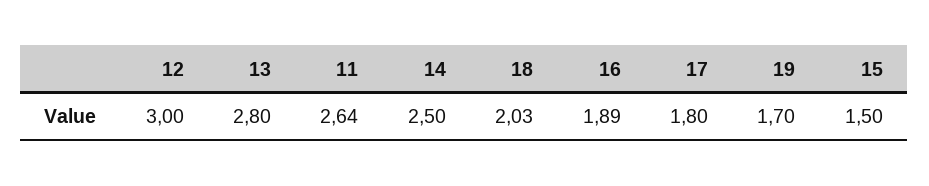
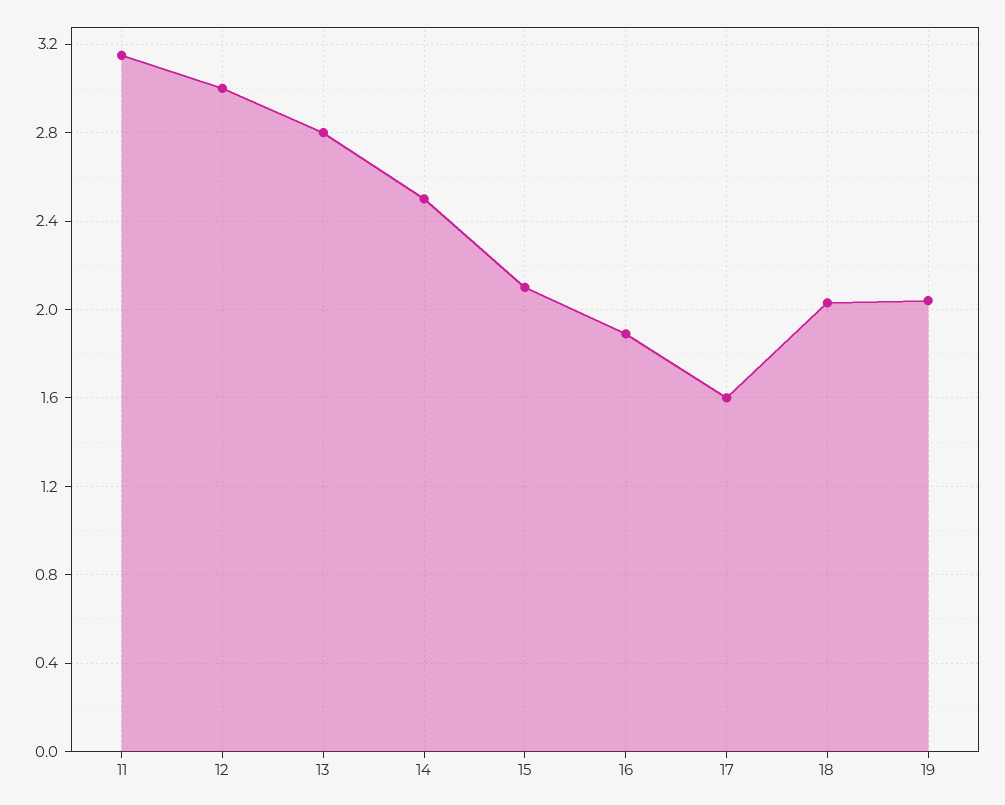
  {
    "12": 3,
    "13": 2.8,
-   "11": 2.64,
+   "11": 3.15,
    "14": 2.5,
    "18": 2.03,
    "16": 1.89,
-   "17": 1.8,
+   "17": 1.6,
-   "19": 1.7,
+   "19": 2.05,
-   "15": 1.5
+   "15": 2.1
  }

